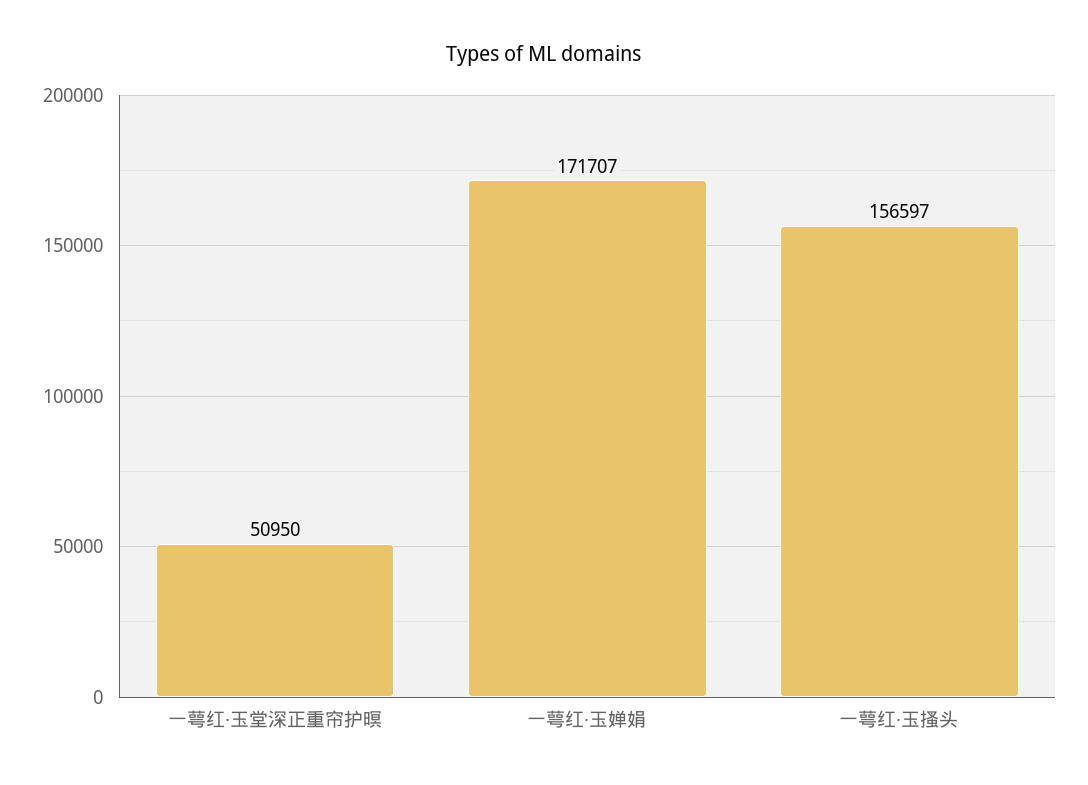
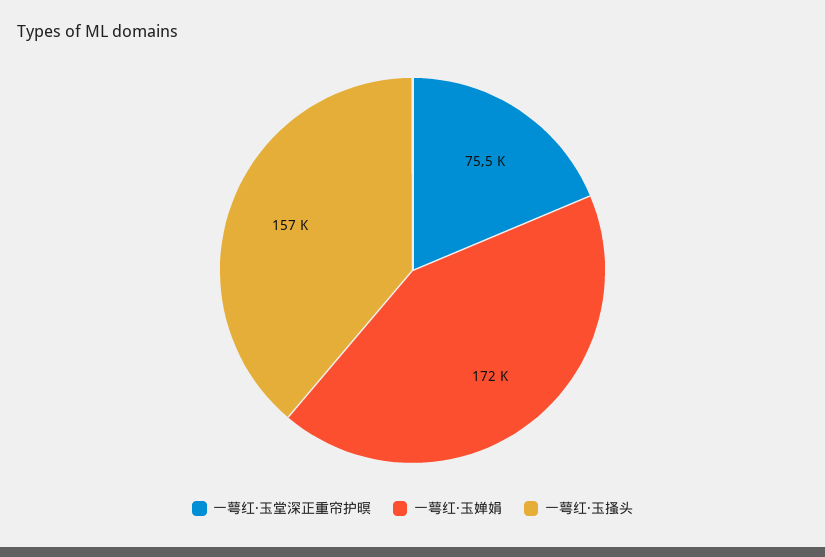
  {
-   "一萼红·玉堂深正重帘护暝": 50950,
+   "一萼红·玉堂深正重帘护暝": 75500,
    "一萼红·玉婵娟": 171707,
    "一萼红·玉搔头": 156597
  }

